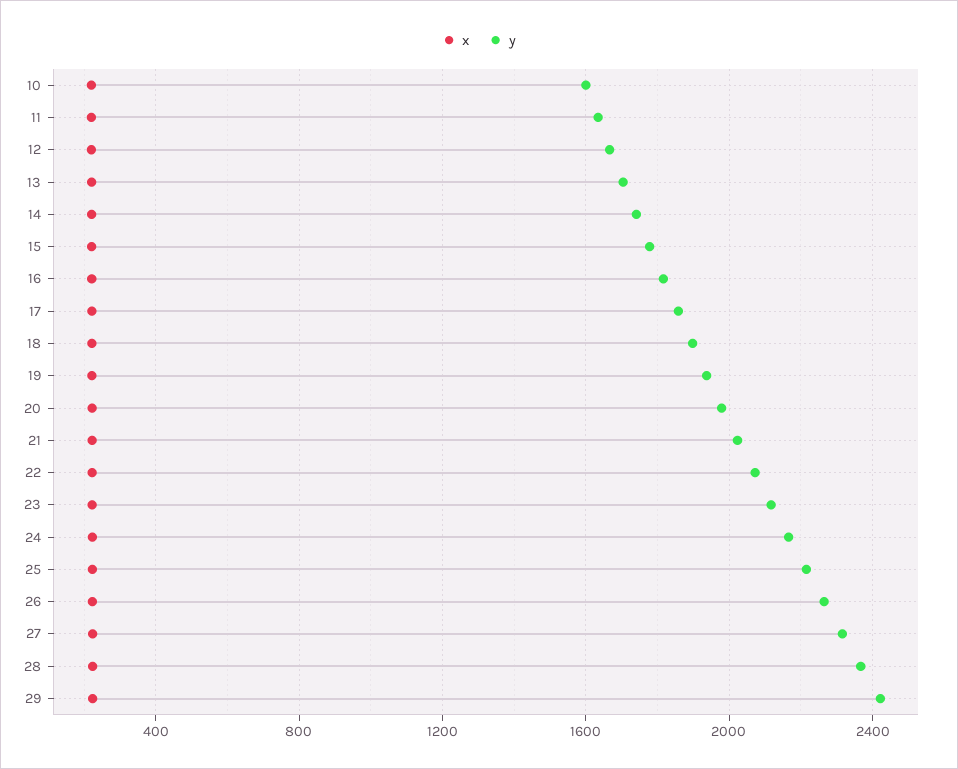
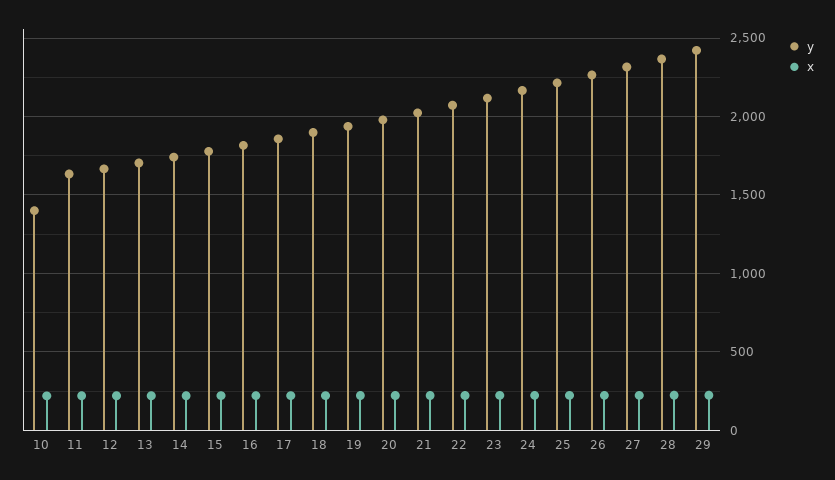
  {
    "x": {
      "10": 200,
      "11": 200,
      "12": 200,
      "13": 200,
      "14": 200,
      "15": 200,
      "16": 200,
      "17": 200,
      "18": 200,
      "19": 200,
      "20": 200,
      "21": 200,
      "22": 200,
      "23": 200,
      "24": 200,
      "25": 200,
      "26": 200,
      "27": 200,
      "28": 200,
      "29": 200
    },
    "y": {
-     "10": 1600,
+     "10": 1400,
      "11": 1650,
      "12": 1650,
      "13": 1700,
      "14": 1750,
      "15": 1800,
      "16": 1800,
      "17": 1850,
      "18": 1900,
      "19": 1950,
      "20": 2000,
      "21": 2000,
      "22": 2050,
      "23": 2100,
      "24": 2150,
      "25": 2200,
      "26": 2250,
      "27": 2300,
      "28": 2350,
      "29": 2400
    }
  }

